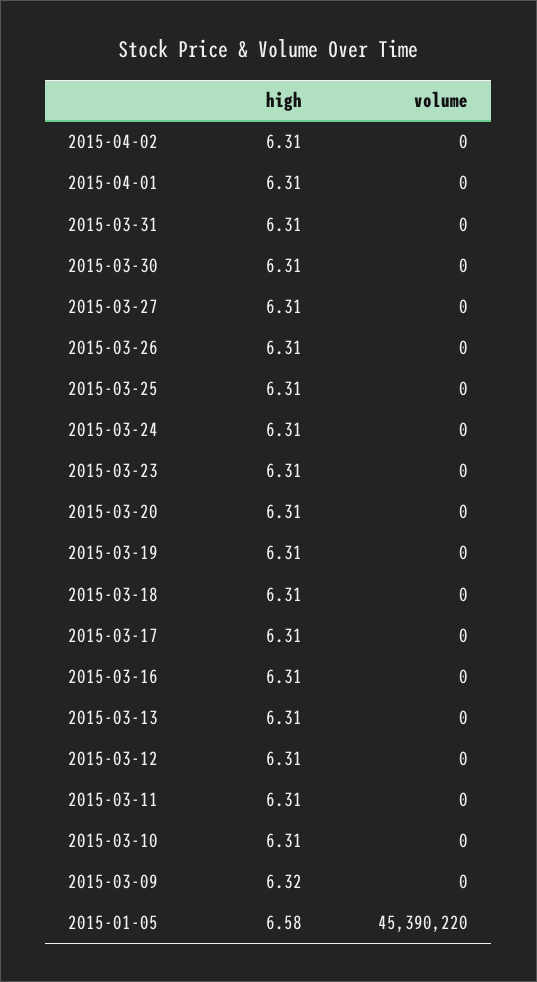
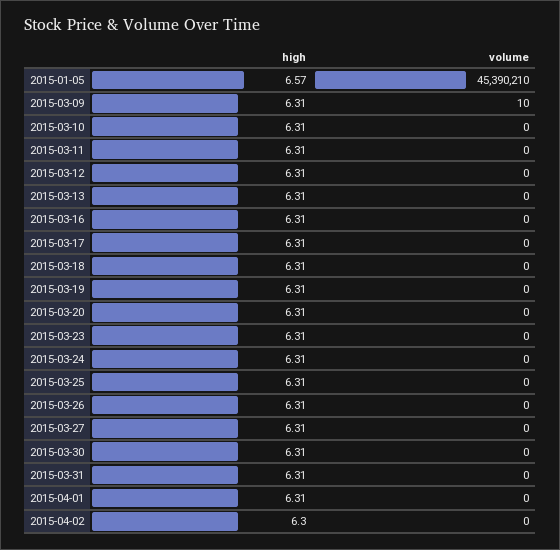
  {
    "high": {
-     "2015-04-02": 6.31,
+     "2015-04-02": 6.3,
      "2015-04-01": 6.31,
      "2015-03-31": 6.31,
      "2015-03-30": 6.31,
      "2015-03-27": 6.31,
      "2015-03-26": 6.31,
      "2015-03-25": 6.31,
      "2015-03-24": 6.31,
      "2015-03-23": 6.31,
      "2015-03-20": 6.31,
      "2015-03-19": 6.31,
      "2015-03-18": 6.31,
      "2015-03-17": 6.31,
      "2015-03-16": 6.31,
      "2015-03-13": 6.31,
      "2015-03-12": 6.31,
      "2015-03-11": 6.31,
      "2015-03-10": 6.31,
-     "2015-03-09": 6.32,
+     "2015-03-09": 6.31,
-     "2015-01-05": 6.58
+     "2015-01-05": 6.57
    },
    "volume": {
      "2015-04-02": 0,
      "2015-04-01": 0,
      "2015-03-31": 0,
      "2015-03-30": 0,
      "2015-03-27": 0,
      "2015-03-26": 0,
      "2015-03-25": 0,
      "2015-03-24": 0,
      "2015-03-23": 0,
      "2015-03-20": 0,
      "2015-03-19": 0,
      "2015-03-18": 0,
      "2015-03-17": 0,
      "2015-03-16": 0,
      "2015-03-13": 0,
      "2015-03-12": 0,
      "2015-03-11": 0,
      "2015-03-10": 0,
-     "2015-03-09": 0,
+     "2015-03-09": 10,
-     "2015-01-05": 45390220
+     "2015-01-05": 45390210
    }
  }

